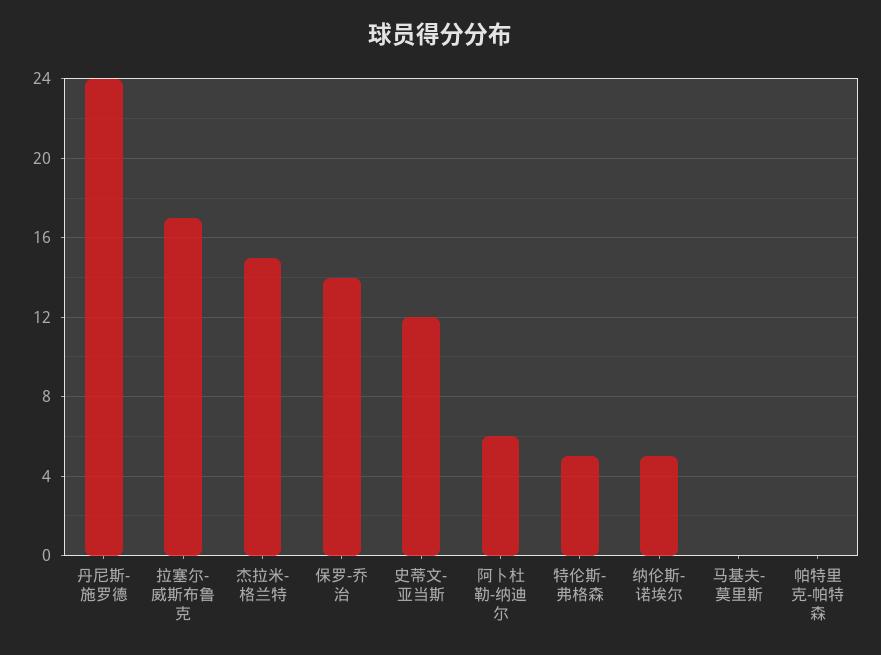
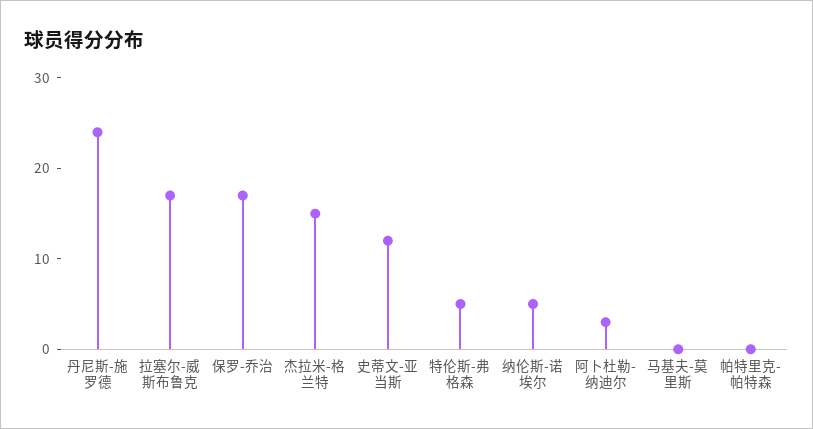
  {
    "丹尼斯-施罗德": 24,
    "拉塞尔-威斯布鲁克": 17,
    "杰拉米-格兰特": 15,
-   "保罗-乔治": 14,
+   "保罗-乔治": 17,
    "史蒂文-亚当斯": 12,
-   "阿卜杜勒-纳迪尔": 6,
+   "阿卜杜勒-纳迪尔": 3,
    "特伦斯-弗格森": 5,
    "纳伦斯-诺埃尔": 5,
    "马基夫-莫里斯": 0,
    "帕特里克-帕特森": 0
  }

